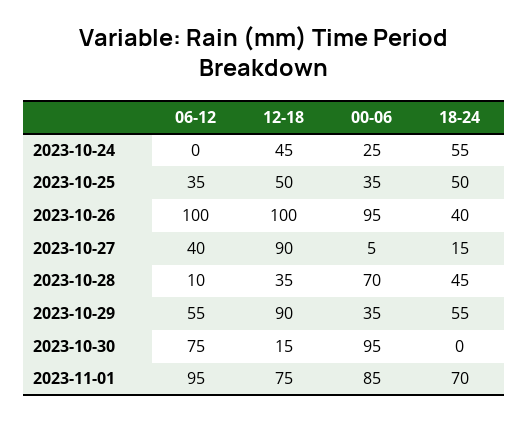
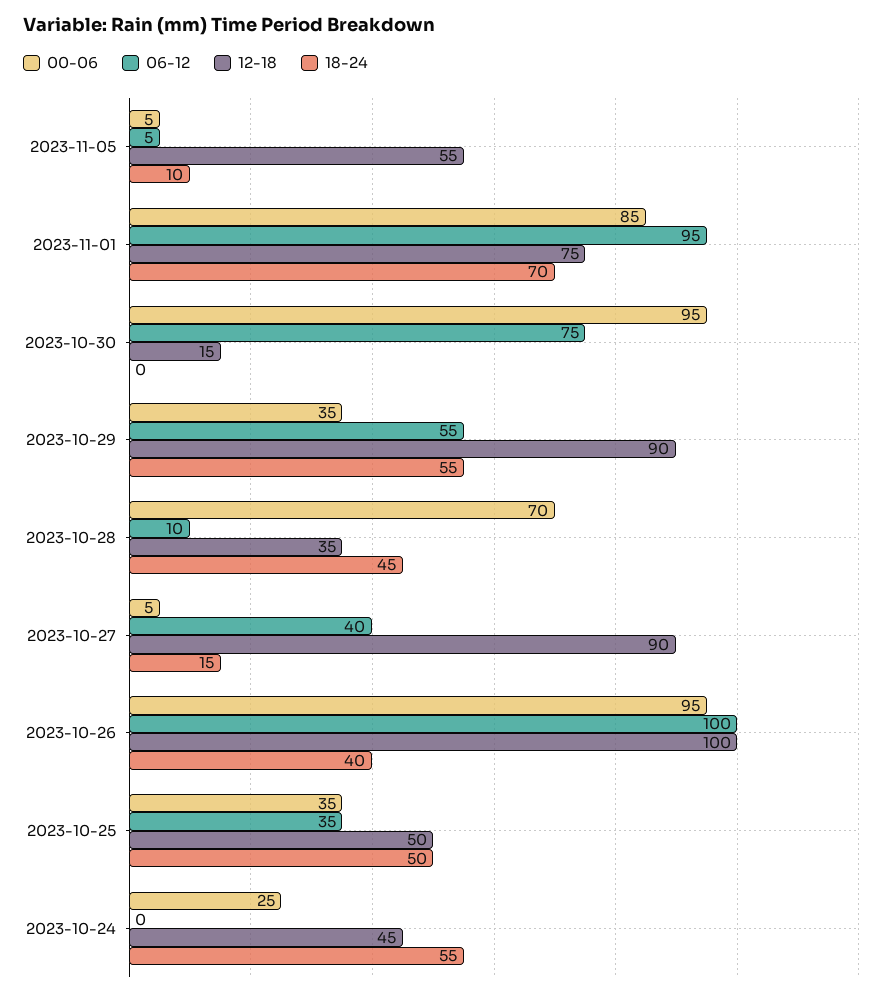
  {
    "06-12": {
      "2023-10-24": 0,
      "2023-10-25": 35,
      "2023-10-26": 100,
      "2023-10-27": 40,
      "2023-10-28": 10,
      "2023-10-29": 55,
      "2023-10-30": 75,
-     "2023-11-01": 95
+     "2023-11-01": 95,
+     "2023-11-05": 5
    },
    "12-18": {
      "2023-10-24": 45,
      "2023-10-25": 50,
      "2023-10-26": 100,
      "2023-10-27": 90,
      "2023-10-28": 35,
      "2023-10-29": 90,
      "2023-10-30": 15,
-     "2023-11-01": 75
+     "2023-11-01": 75,
+     "2023-11-05": 55
    },
    "00-06": {
      "2023-10-24": 25,
      "2023-10-25": 35,
      "2023-10-26": 95,
      "2023-10-27": 5,
      "2023-10-28": 70,
      "2023-10-29": 35,
      "2023-10-30": 95,
-     "2023-11-01": 85
+     "2023-11-01": 85,
+     "2023-11-05": 5
    },
    "18-24": {
      "2023-10-24": 55,
      "2023-10-25": 50,
      "2023-10-26": 40,
      "2023-10-27": 15,
      "2023-10-28": 45,
      "2023-10-29": 55,
      "2023-10-30": 0,
-     "2023-11-01": 70
+     "2023-11-01": 70,
+     "2023-11-05": 10
    }
  }

